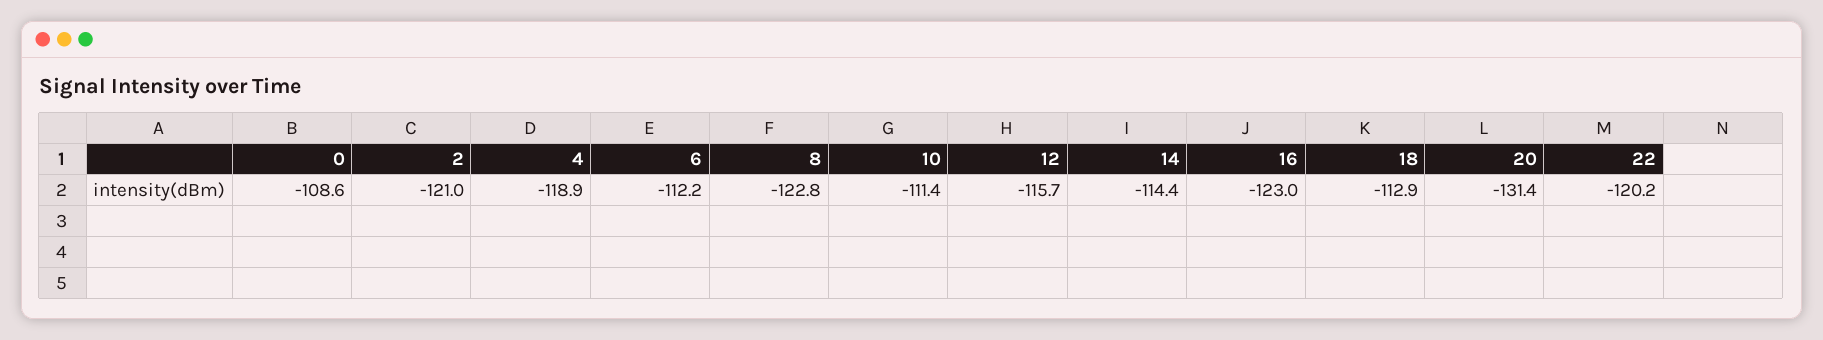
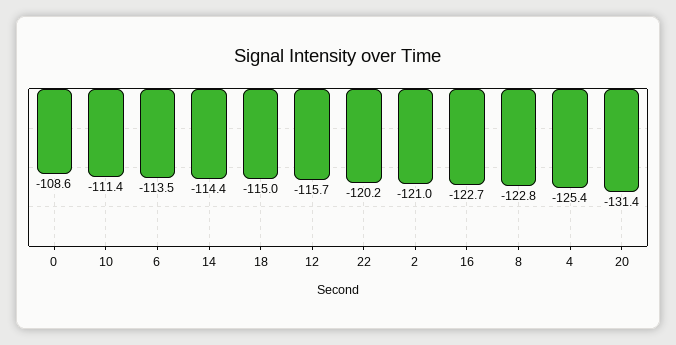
  {
    "0": -108.6,
    "2": -121,
-   "4": -118.9,
+   "4": -125.4,
-   "6": -112.2,
+   "6": -113.5,
    "8": -122.8,
    "10": -111.4,
    "12": -115.7,
    "14": -114.4,
-   "16": -123,
+   "16": -122.7,
-   "18": -112.9,
+   "18": -115,
    "20": -131.4,
    "22": -120.2
  }

